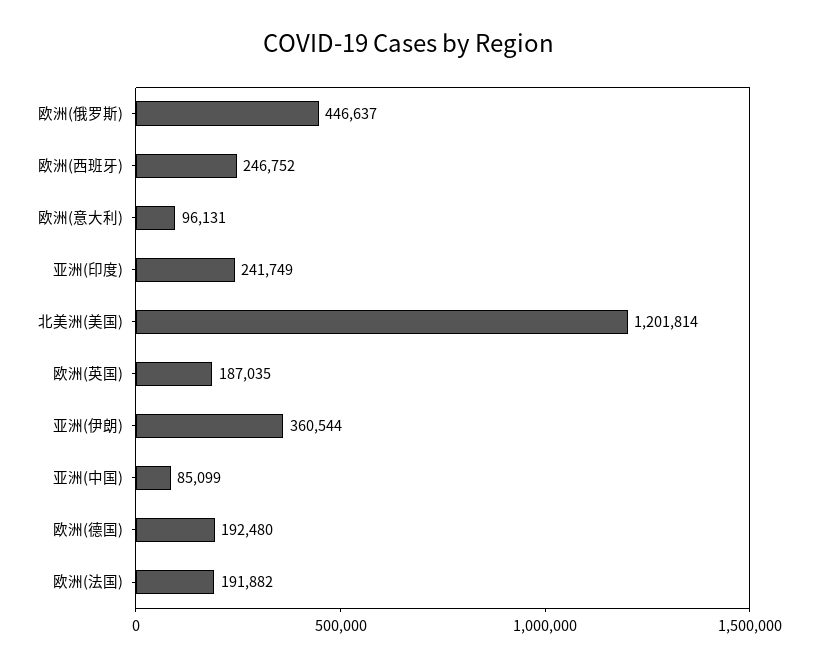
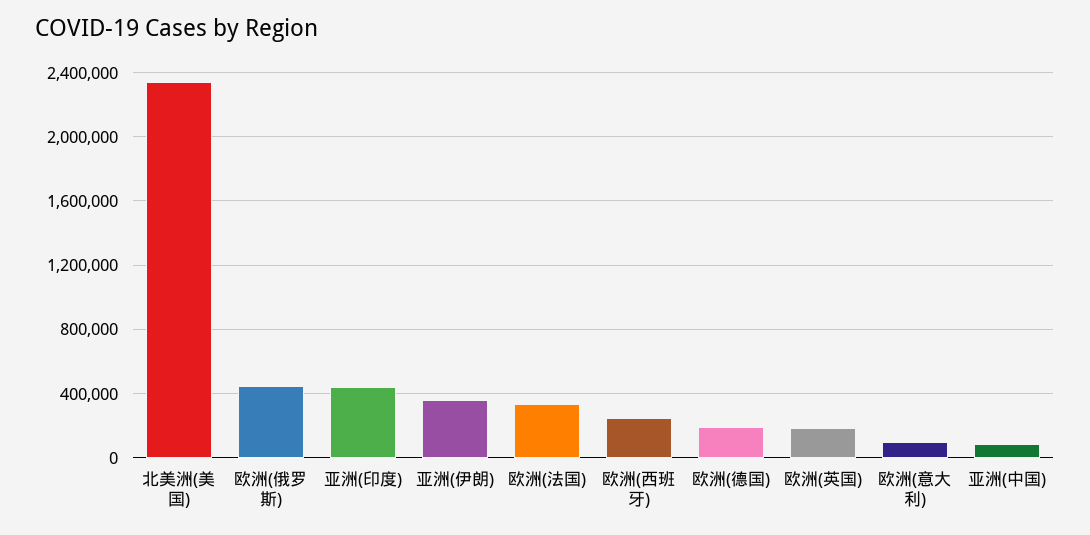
  {
    "欧洲(俄罗斯)": 446637,
    "欧洲(西班牙)": 246752,
    "欧洲(意大利)": 96131,
-   "亚洲(印度)": 241749,
+   "亚洲(印度)": 450000,
-   "北美洲(美国)": 1201814,
+   "北美洲(美国)": 2350000,
    "欧洲(英国)": 187035,
    "亚洲(伊朗)": 360544,
    "亚洲(中国)": 85099,
    "欧洲(德国)": 192480,
-   "欧洲(法国)": 191882
+   "欧洲(法国)": 350000
  }

